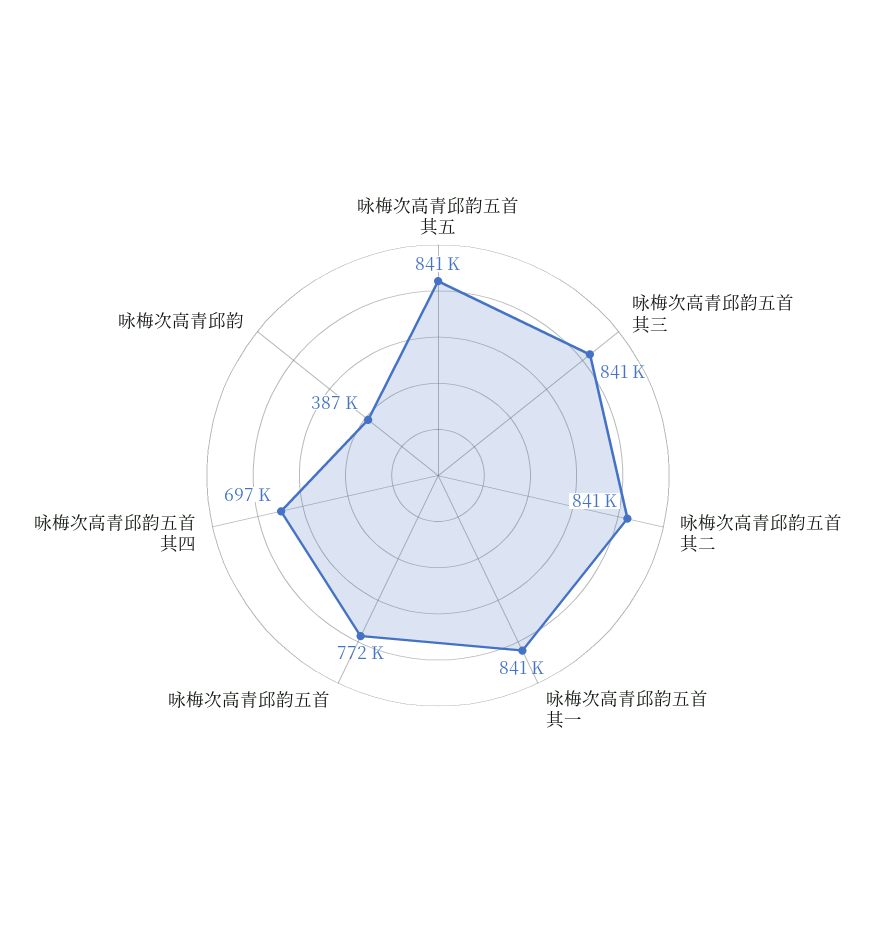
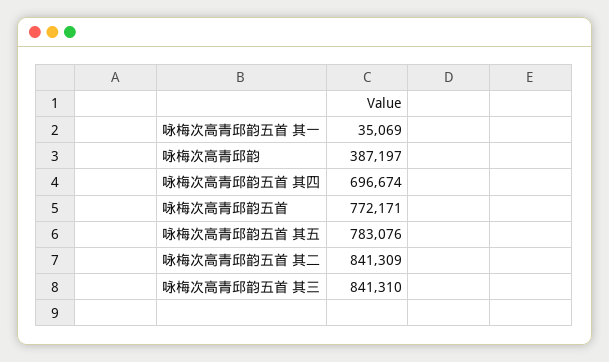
  {
-   "咏梅次高青邱韵五首 其五": 841000,
+   "咏梅次高青邱韵五首 其五": 783076,
    "咏梅次高青邱韵五首 其三": 841310,
    "咏梅次高青邱韵五首 其二": 841309,
-   "咏梅次高青邱韵五首 其一": 841000,
+   "咏梅次高青邱韵五首 其一": 35069,
    "咏梅次高青邱韵五首": 772171,
    "咏梅次高青邱韵五首 其四": 696674,
    "咏梅次高青邱韵": 387197
  }

